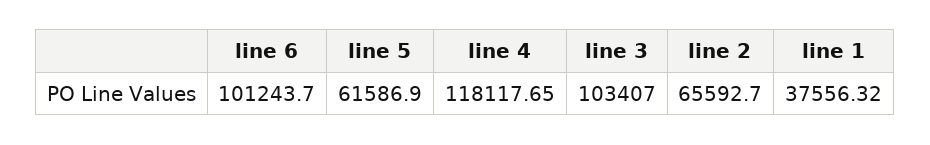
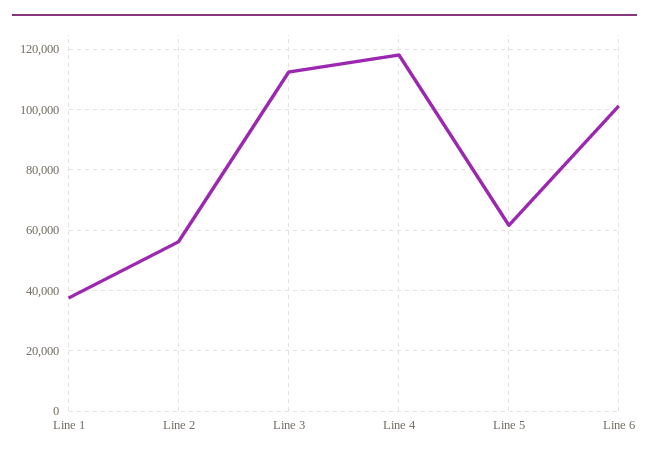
  {
    "line 6": 101243.7,
    "line 5": 61586.9,
    "line 4": 118117.65,
-   "line 3": 103407,
+   "line 3": 112000,
-   "line 2": 65592.7,
+   "line 2": 56000,
    "line 1": 37556.32
  }

